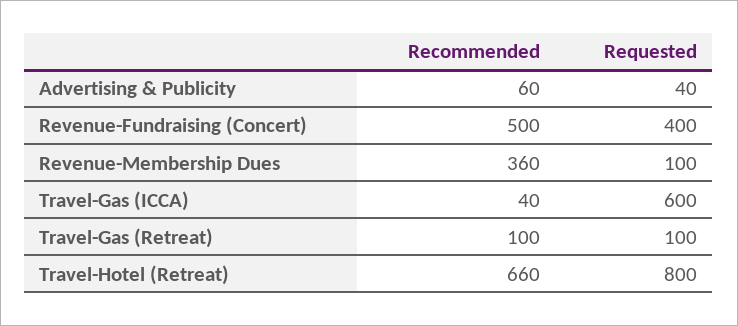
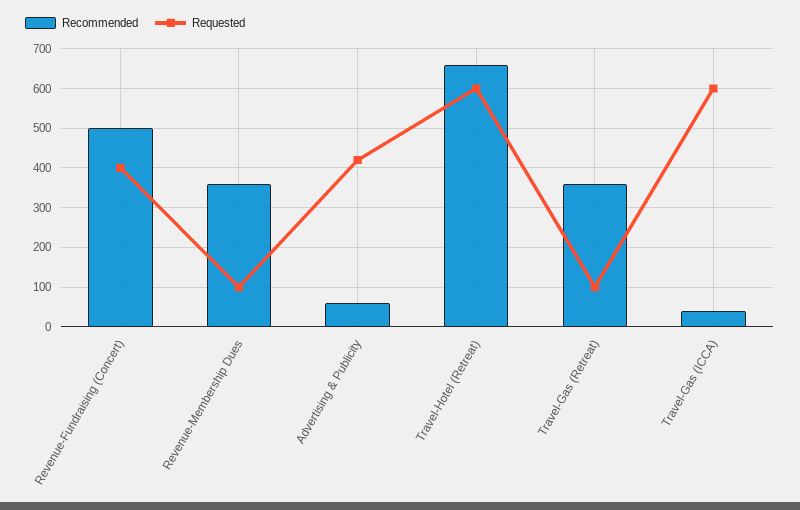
  {
    "Recommended": {
      "Advertising & Publicity": 60,
      "Revenue-Fundraising (Concert)": 500,
      "Revenue-Membership Dues": 360,
      "Travel-Gas (ICCA)": 40,
-     "Travel-Gas (Retreat)": 100,
+     "Travel-Gas (Retreat)": 360,
      "Travel-Hotel (Retreat)": 660
    },
    "Requested": {
-     "Advertising & Publicity": 40,
+     "Advertising & Publicity": 420,
      "Revenue-Fundraising (Concert)": 400,
      "Revenue-Membership Dues": 100,
      "Travel-Gas (ICCA)": 600,
      "Travel-Gas (Retreat)": 100,
-     "Travel-Hotel (Retreat)": 800
+     "Travel-Hotel (Retreat)": 600
    }
  }

